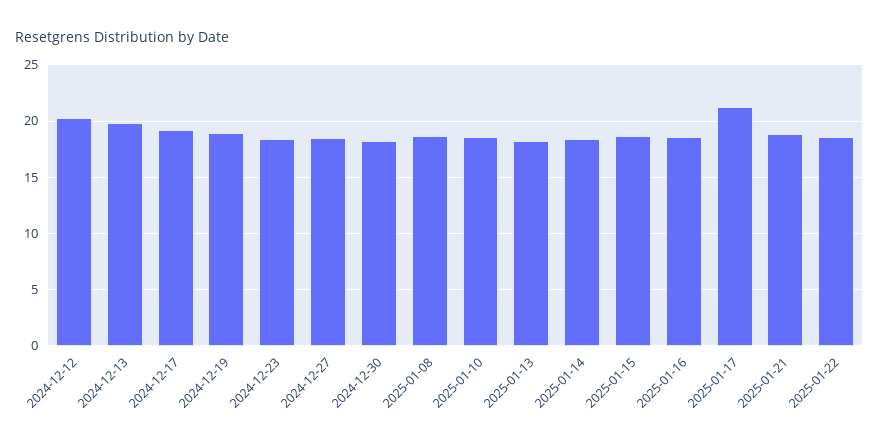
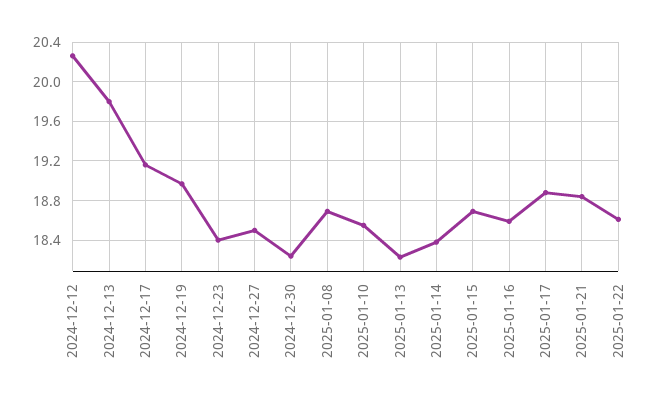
  {
    "2024-12-12": 20.3,
    "2024-12-13": 19.8,
    "2024-12-17": 19.2,
    "2024-12-19": 19,
    "2024-12-23": 18.4,
    "2024-12-27": 18.5,
    "2024-12-30": 18.2,
    "2025-01-08": 18.7,
    "2025-01-10": 18.6,
    "2025-01-13": 18.2,
    "2025-01-14": 18.4,
    "2025-01-15": 18.7,
    "2025-01-16": 18.6,
-   "2025-01-17": 21,
+   "2025-01-17": 18.9,
    "2025-01-21": 18.8,
    "2025-01-22": 18.6
  }

